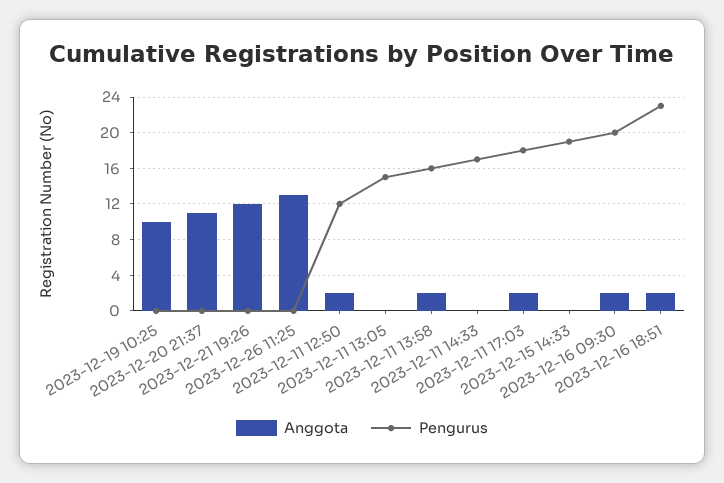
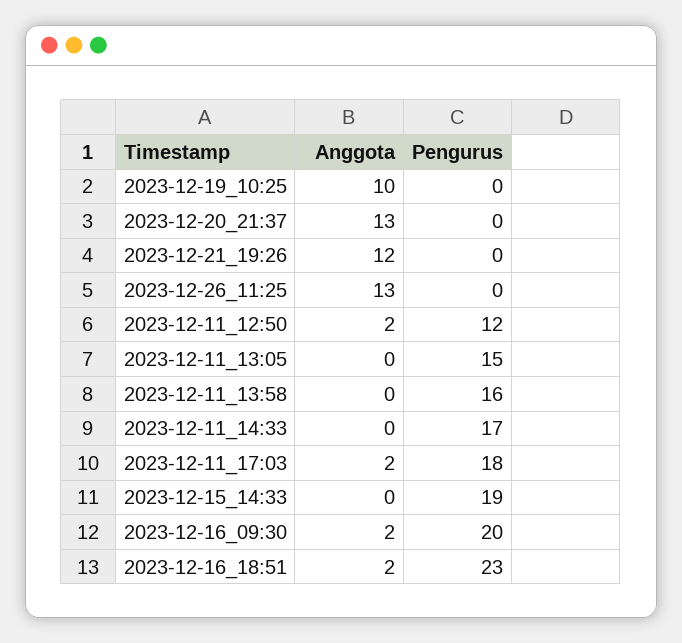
  {
    "Anggota": {
      "2023-12-19 10:25": 10,
-     "2023-12-20 21:37": 11,
+     "2023-12-20 21:37": 13,
      "2023-12-21 19:26": 12,
      "2023-12-26 11:25": 13,
      "2023-12-11 12:50": 2,
      "2023-12-11 13:05": 0,
-     "2023-12-11 13:58": 2,
+     "2023-12-11 13:58": 0,
      "2023-12-11 14:33": 0,
      "2023-12-11 17:03": 2,
      "2023-12-15 14:33": 0,
      "2023-12-16 09:30": 2,
      "2023-12-16 18:51": 2
    },
    "Pengurus": {
      "2023-12-19 10:25": 0,
      "2023-12-20 21:37": 0,
      "2023-12-21 19:26": 0,
      "2023-12-26 11:25": 0,
      "2023-12-11 12:50": 12,
      "2023-12-11 13:05": 15,
      "2023-12-11 13:58": 16,
      "2023-12-11 14:33": 17,
      "2023-12-11 17:03": 18,
      "2023-12-15 14:33": 19,
      "2023-12-16 09:30": 20,
      "2023-12-16 18:51": 23
    }
  }

